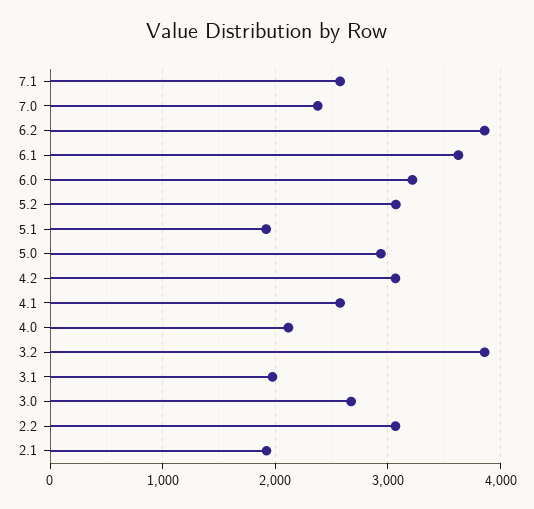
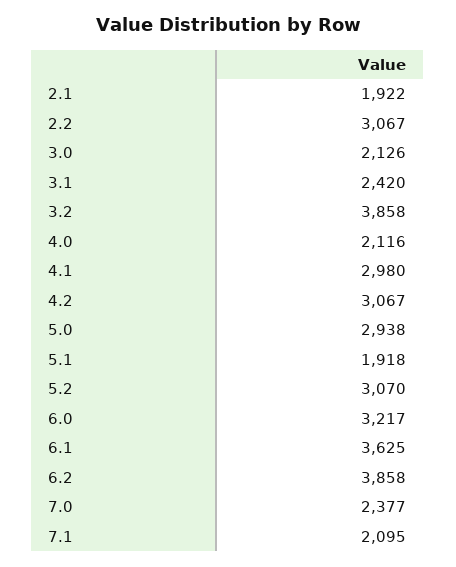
  {
-   "7.1": 2600,
+   "7.1": 2095,
    "7.0": 2377,
    "6.2": 3858,
    "6.1": 3625,
    "6.0": 3217,
    "5.2": 3070,
    "5.1": 1918,
    "5.0": 2938,
    "4.2": 3067,
-   "4.1": 2600,
+   "4.1": 2980,
    "4.0": 2116,
    "3.2": 3858,
-   "3.1": 2000,
+   "3.1": 2420,
-   "3.0": 2700,
+   "3.0": 2126,
    "2.2": 3067,
    "2.1": 1922
  }

